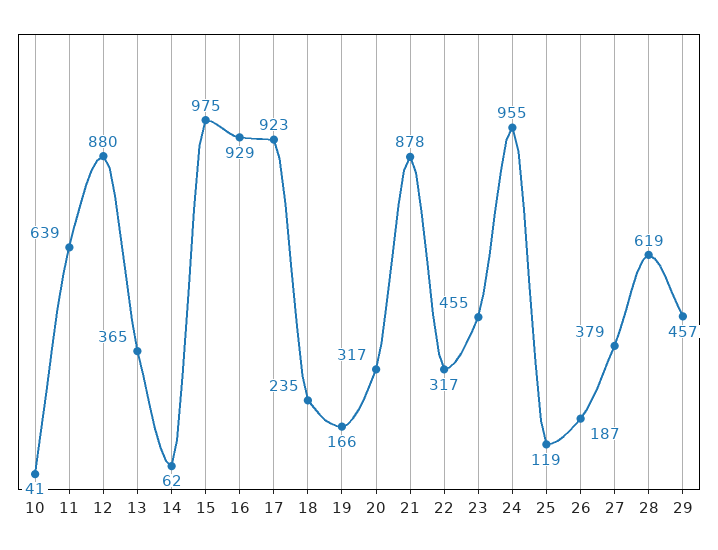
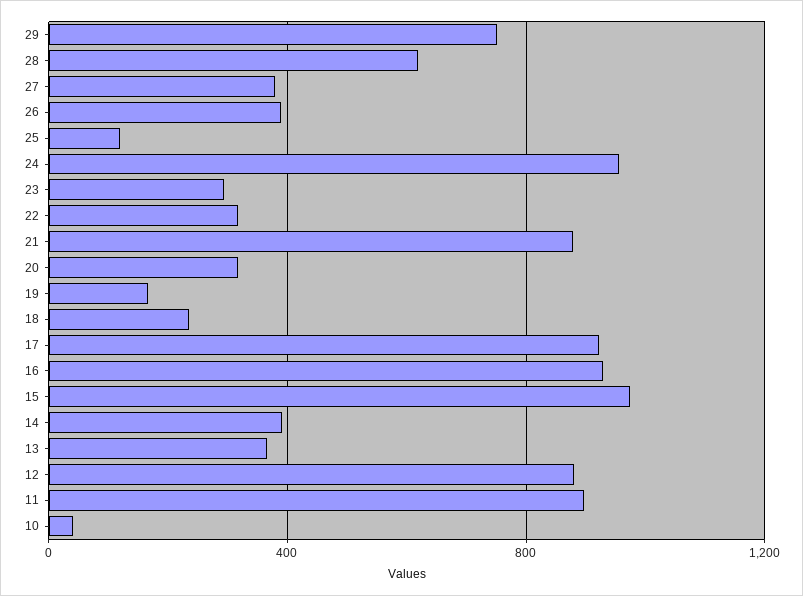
  {
    "10": 41,
-   "11": 639,
+   "11": 900,
    "12": 880,
    "13": 365,
-   "14": 62,
+   "14": 400,
    "15": 975,
    "16": 929,
    "17": 923,
    "18": 235,
    "19": 166,
    "20": 317,
    "21": 878,
    "22": 317,
-   "23": 455,
+   "23": 300,
    "24": 955,
    "25": 119,
-   "26": 187,
+   "26": 400,
    "27": 379,
    "28": 619,
-   "29": 457
+   "29": 750
  }

